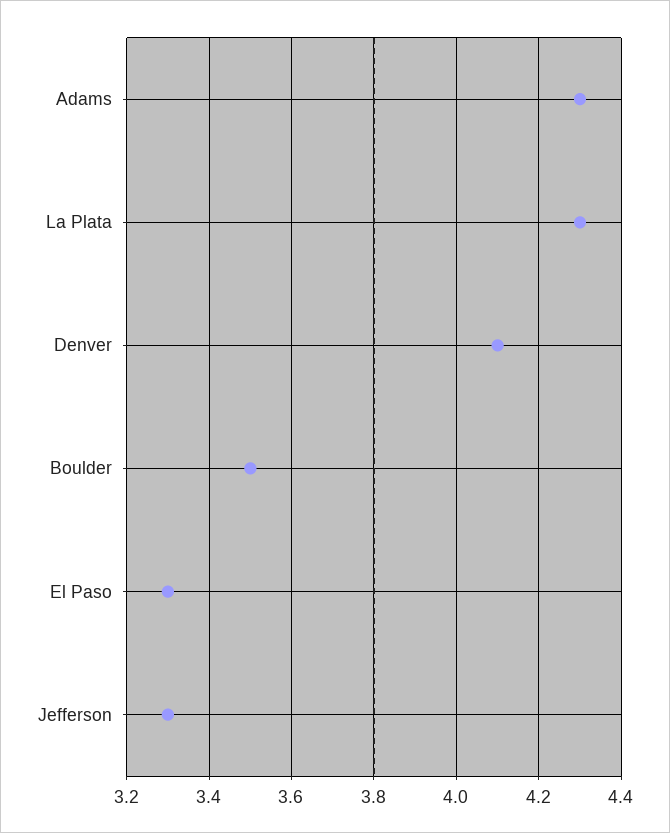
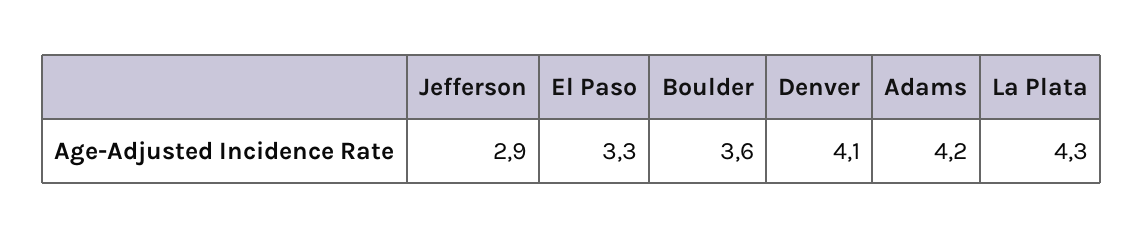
  {
-   "Adams": 4.3,
+   "Adams": 4.2,
    "La Plata": 4.3,
    "Denver": 4.1,
-   "Boulder": 3.5,
+   "Boulder": 3.6,
    "El Paso": 3.3,
-   "Jefferson": 3.3
+   "Jefferson": 2.9
  }

